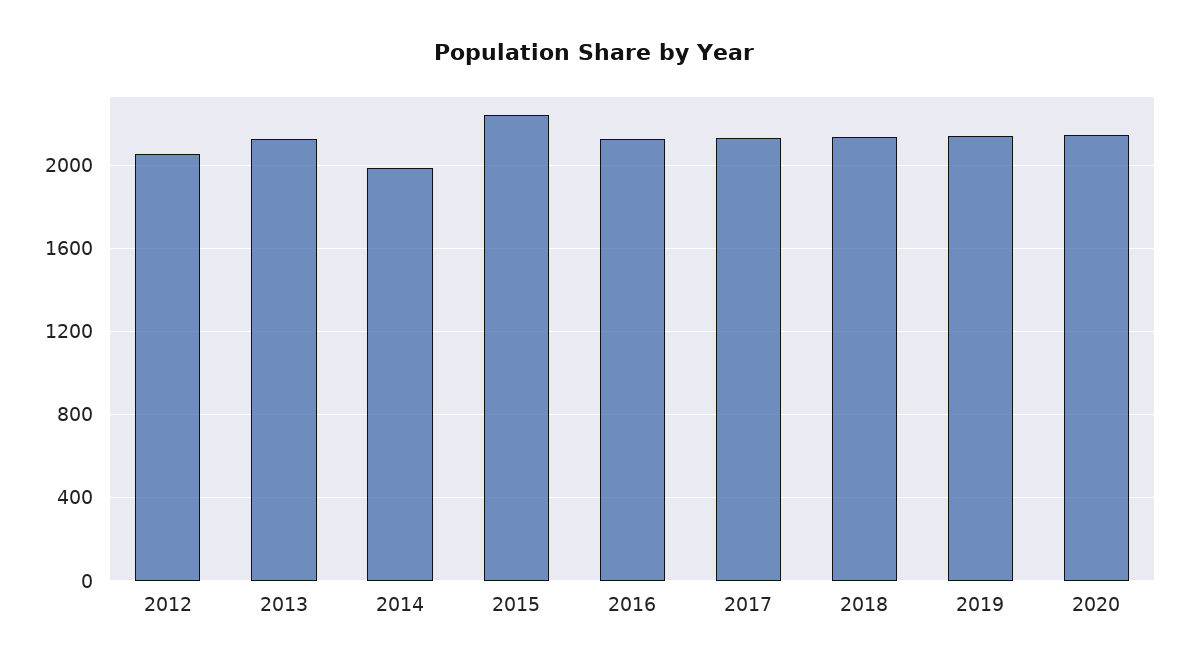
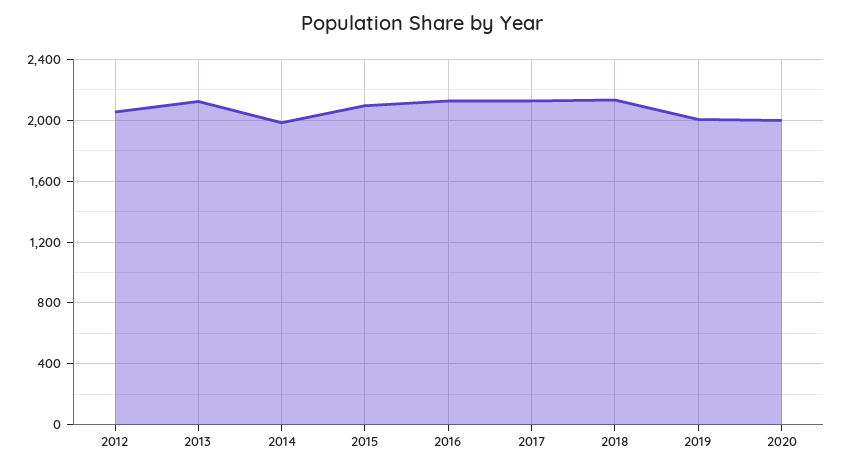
  {
    "2012": 2050,
    "2013": 2100,
    "2014": 2000,
-   "2015": 2250,
+   "2015": 2100,
    "2016": 2150,
    "2017": 2150,
    "2018": 2150,
-   "2019": 2150,
+   "2019": 2000,
-   "2020": 2150
+   "2020": 2000
  }

